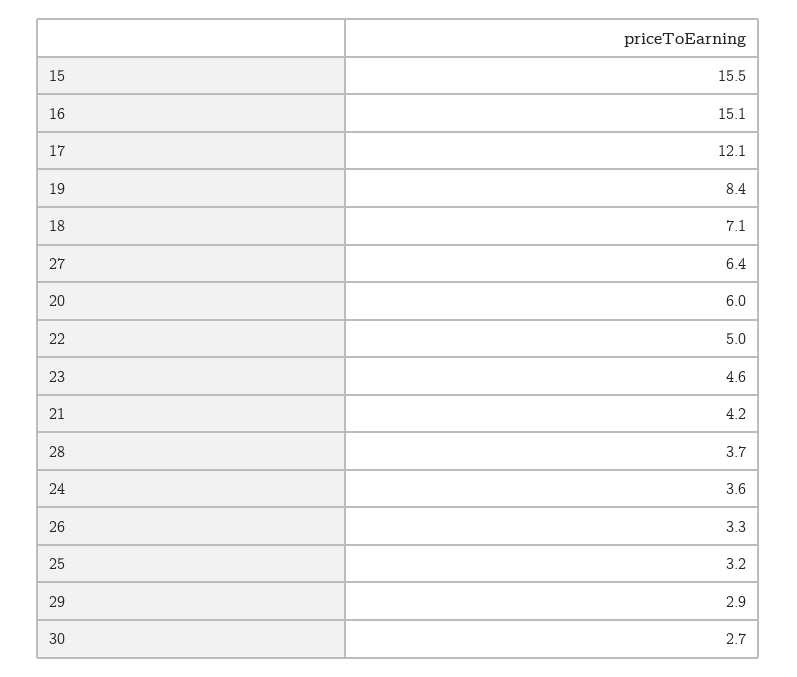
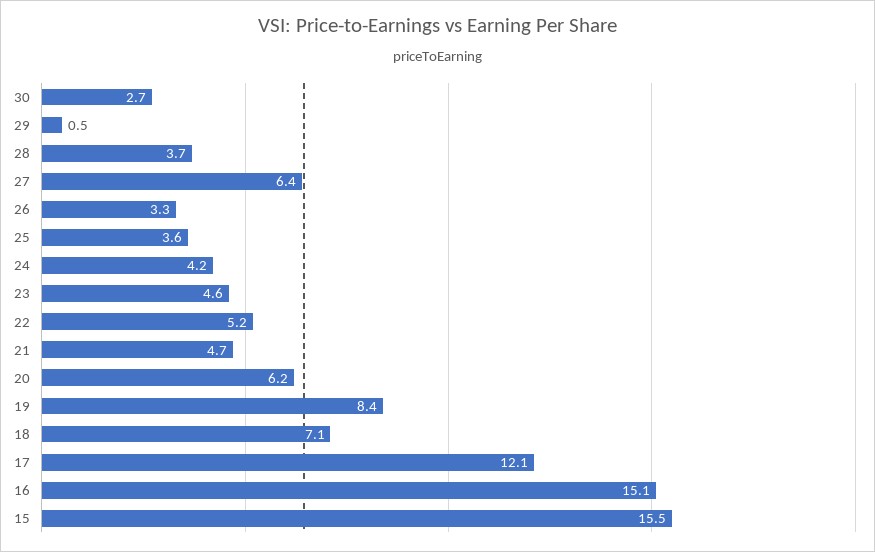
  {
    "15": 15.5,
    "16": 15.1,
    "17": 12.1,
    "19": 8.4,
    "18": 7.1,
    "27": 6.4,
-   "20": 6,
+   "20": 6.2,
-   "22": 5,
+   "22": 5.2,
    "23": 4.6,
-   "21": 4.2,
+   "21": 4.7,
    "28": 3.7,
-   "24": 3.6,
+   "24": 4.2,
    "26": 3.3,
-   "25": 3.2,
+   "25": 3.6,
-   "29": 2.9,
+   "29": 0.5,
    "30": 2.7
  }

